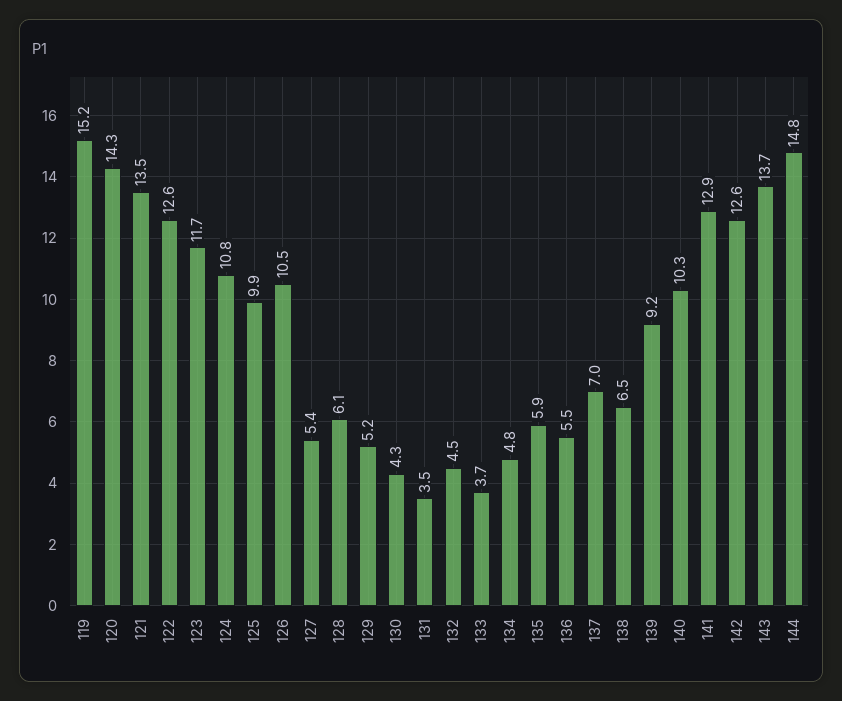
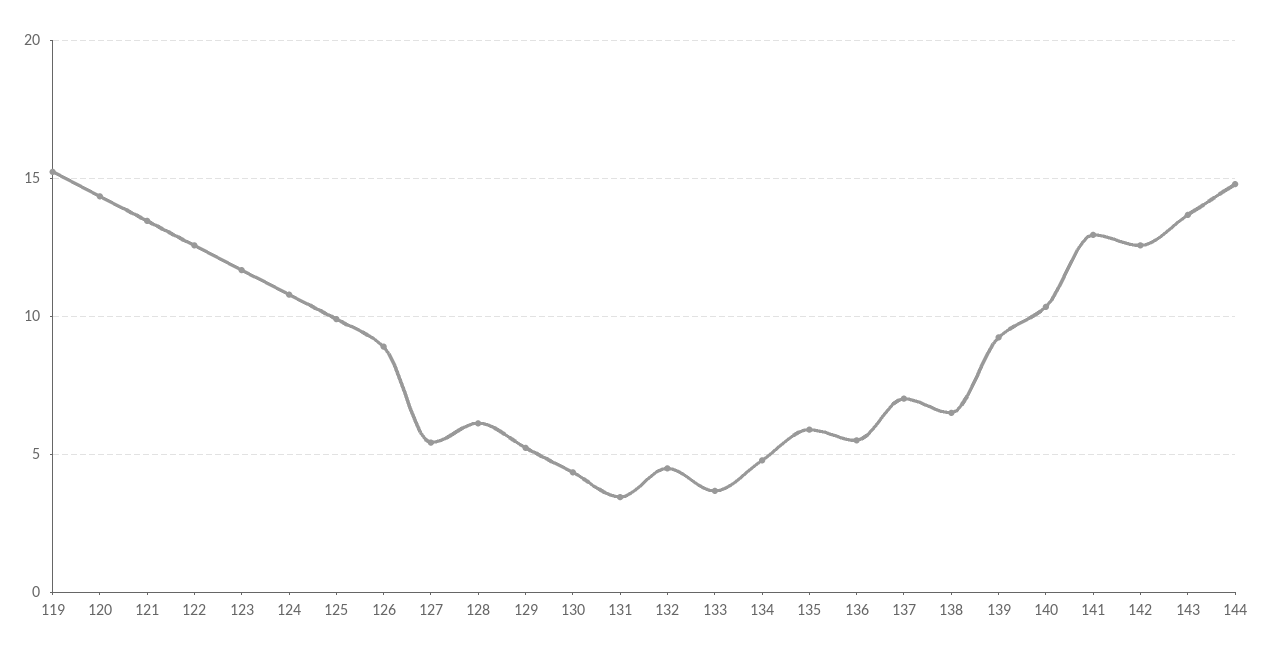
  {
    "119": 15.2,
    "120": 14.3,
    "121": 13.5,
    "122": 12.6,
    "123": 11.7,
    "124": 10.8,
    "125": 9.9,
-   "126": 10.5,
+   "126": 9,
    "127": 5.4,
    "128": 6.1,
    "129": 5.2,
    "130": 4.3,
    "131": 3.5,
    "132": 4.5,
    "133": 3.7,
    "134": 4.8,
    "135": 5.9,
    "136": 5.5,
    "137": 7,
    "138": 6.5,
    "139": 9.2,
    "140": 10.3,
    "141": 12.9,
    "142": 12.6,
    "143": 13.7,
    "144": 14.8
  }

